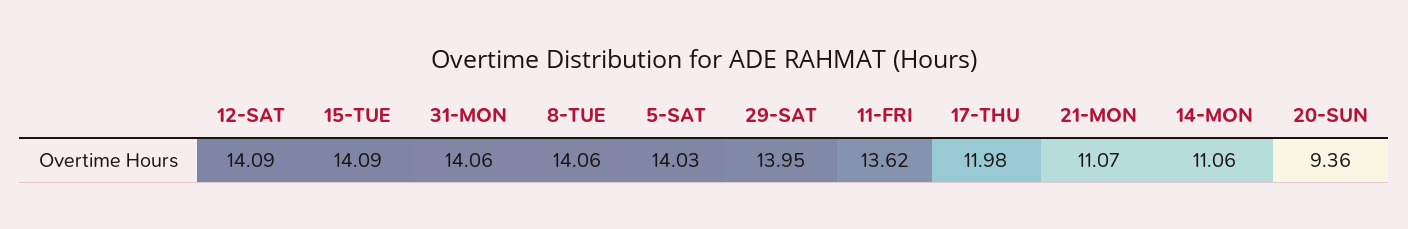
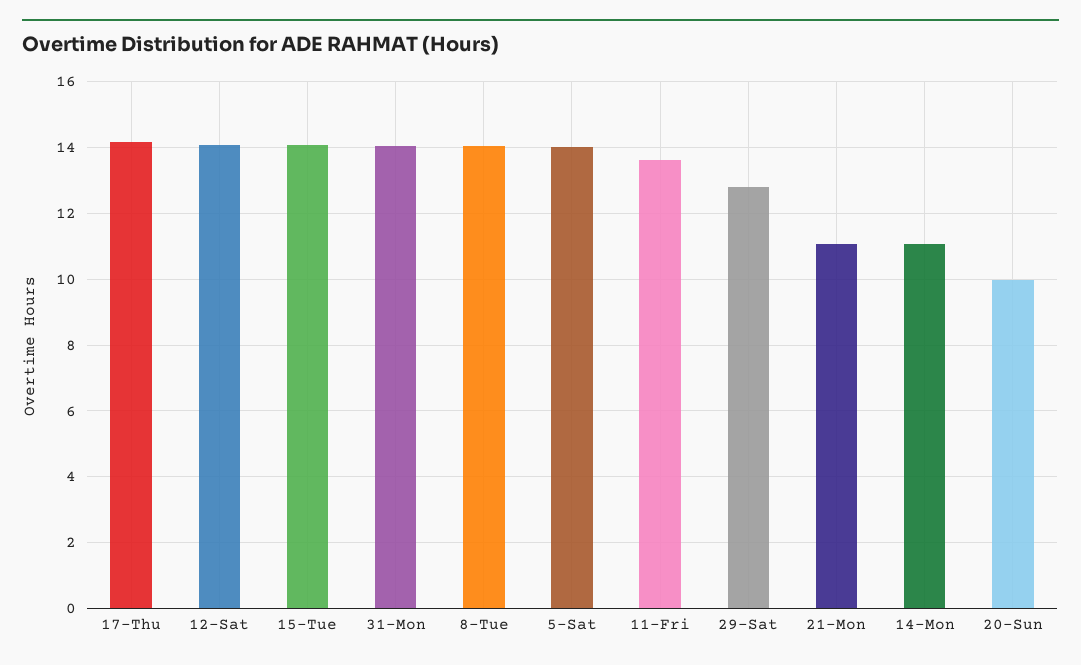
  {
    "12-SAT": 14.09,
    "15-TUE": 14.09,
    "31-MON": 14.06,
    "8-TUE": 14.06,
    "5-SAT": 14.03,
-   "29-SAT": 13.95,
+   "29-SAT": 12.8,
    "11-FRI": 13.62,
-   "17-THU": 11.98,
+   "17-THU": 14.2,
    "21-MON": 11.07,
    "14-MON": 11.06,
-   "20-SUN": 9.36
+   "20-SUN": 10
  }

